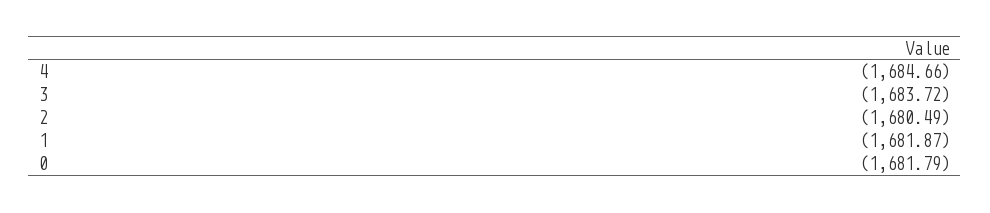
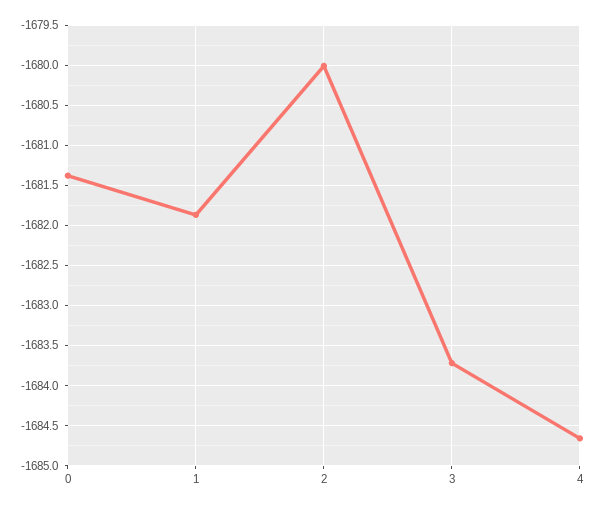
  {
    "4": -1684.66,
    "3": -1683.72,
-   "2": -1680.49,
+   "2": -1680,
    "1": -1681.87,
-   "0": -1681.79
+   "0": -1681.4
  }

